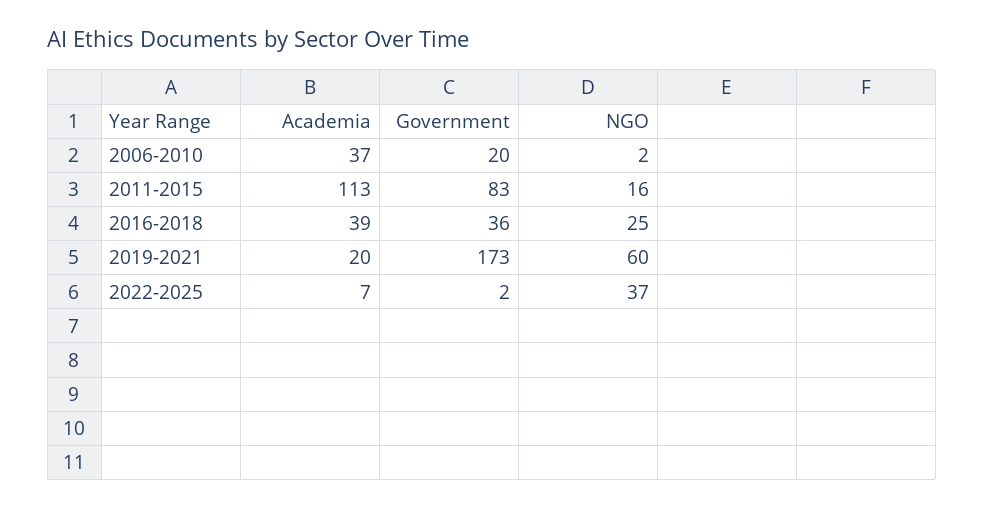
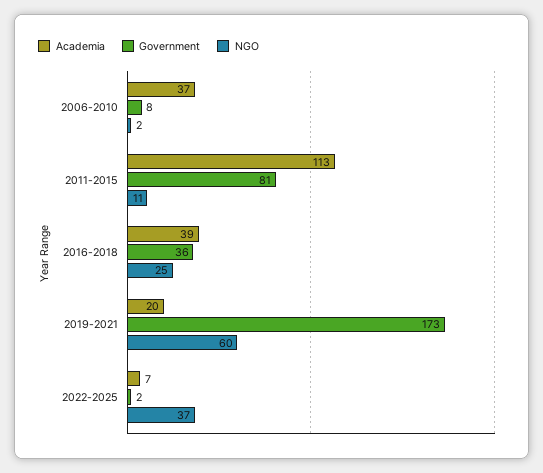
  {
    "Academia": {
      "2006-2010": 37,
      "2011-2015": 113,
      "2016-2018": 39,
      "2019-2021": 20,
      "2022-2025": 7
    },
    "Government": {
-     "2006-2010": 20,
+     "2006-2010": 8,
-     "2011-2015": 83,
+     "2011-2015": 81,
      "2016-2018": 36,
      "2019-2021": 173,
      "2022-2025": 2
    },
    "NGO": {
      "2006-2010": 2,
-     "2011-2015": 16,
+     "2011-2015": 11,
      "2016-2018": 25,
      "2019-2021": 60,
      "2022-2025": 37
    }
  }

